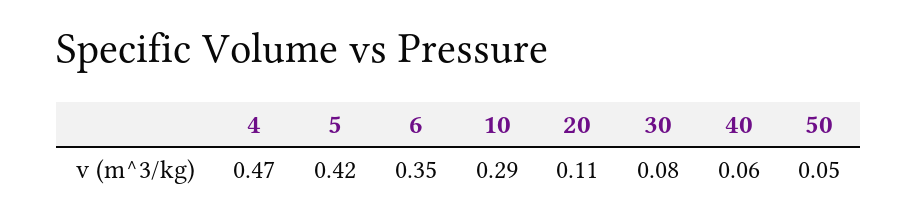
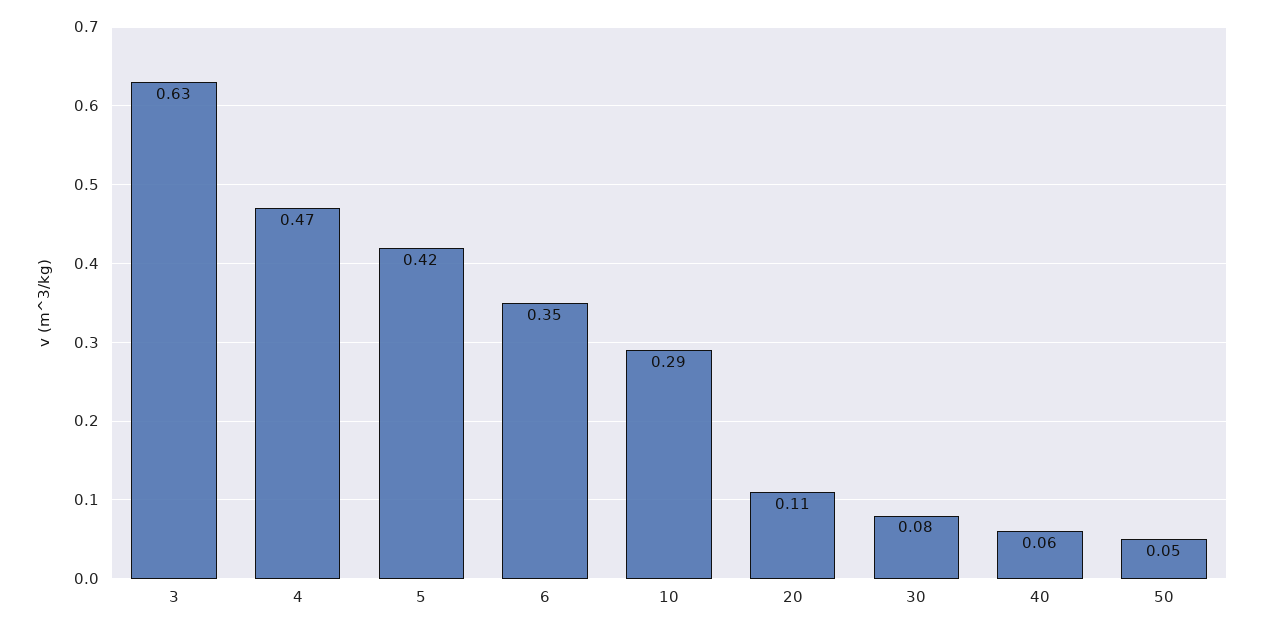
  {
    "4": 0.47,
    "5": 0.42,
    "6": 0.35,
    "10": 0.29,
    "20": 0.11,
    "30": 0.08,
    "40": 0.06,
-   "50": 0.05
+   "50": 0.05,
+   "3": 0.63
  }

